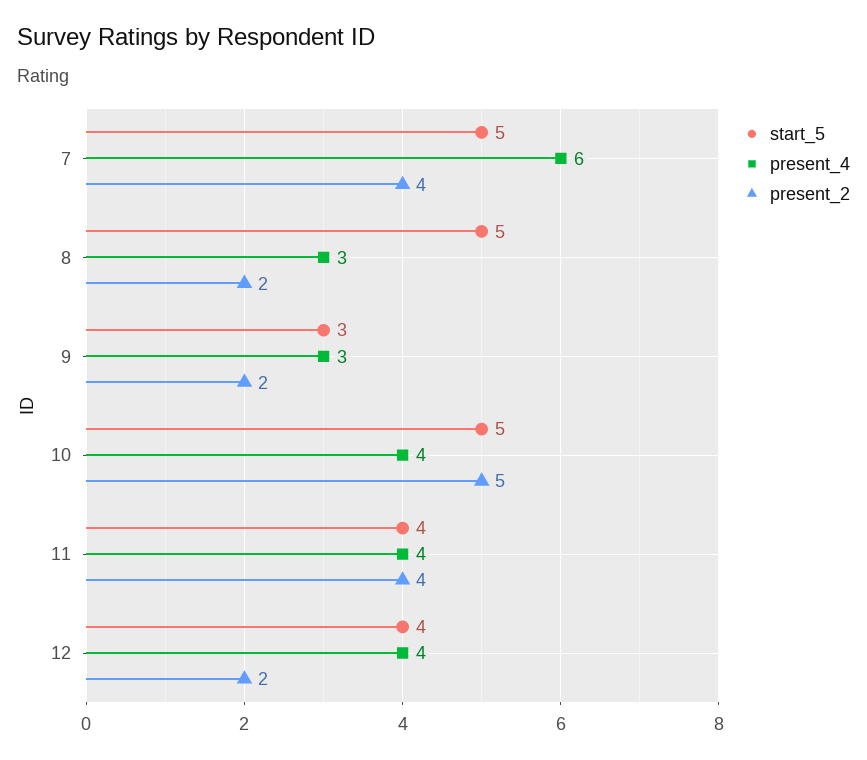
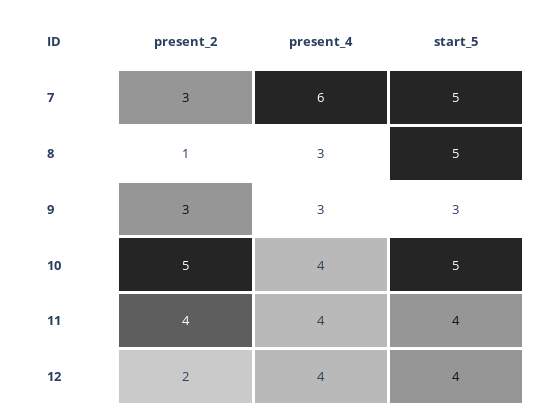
  {
    "start_5": {
      "7": 5,
      "8": 5,
      "9": 3,
      "10": 5,
      "11": 4,
      "12": 4
    },
    "present_4": {
      "7": 6,
      "8": 3,
      "9": 3,
      "10": 4,
      "11": 4,
      "12": 4
    },
    "present_2": {
-     "7": 4,
+     "7": 3,
-     "8": 2,
+     "8": 1,
-     "9": 2,
+     "9": 3,
      "10": 5,
      "11": 4,
      "12": 2
    }
  }

